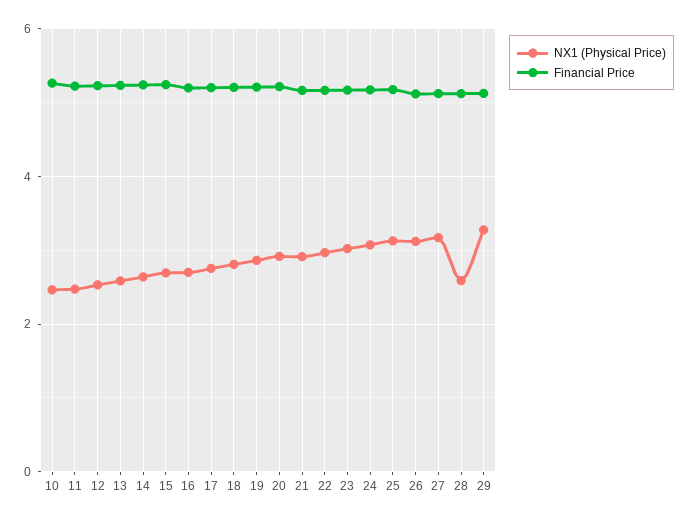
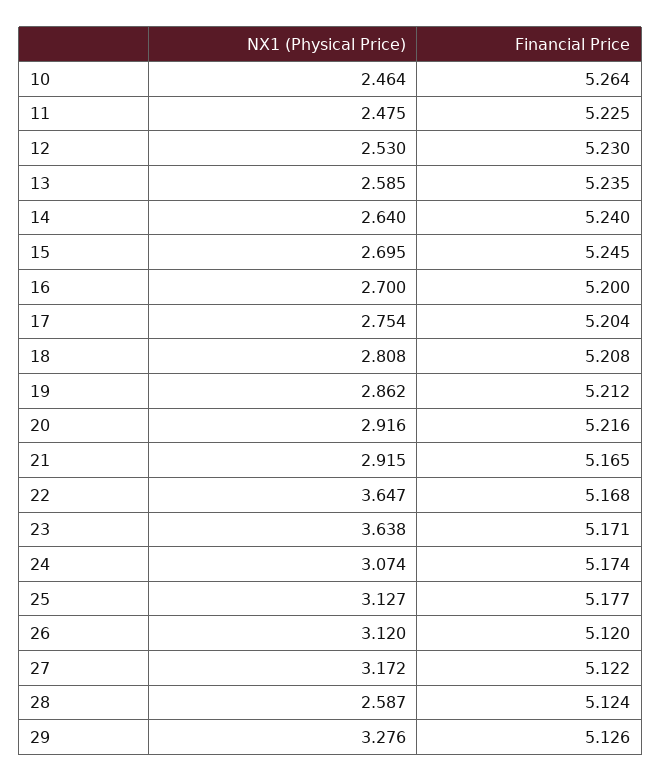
  {
    "NX1 (Physical Price)": {
      "10": 2.464,
      "11": 2.475,
      "12": 2.53,
      "13": 2.585,
      "14": 2.64,
      "15": 2.695,
      "16": 2.7,
      "17": 2.754,
      "18": 2.808,
      "19": 2.862,
      "20": 2.916,
      "21": 2.915,
-     "22": 3,
+     "22": 3.647,
-     "23": 3,
+     "23": 3.638,
      "24": 3.074,
      "25": 3.127,
      "26": 3.12,
      "27": 3.172,
      "28": 2.587,
      "29": 3.276
    },
    "Financial Price": {
      "10": 5.264,
      "11": 5.225,
      "12": 5.23,
      "13": 5.235,
      "14": 5.24,
      "15": 5.245,
      "16": 5.2,
      "17": 5.204,
      "18": 5.208,
      "19": 5.212,
      "20": 5.216,
      "21": 5.165,
      "22": 5.168,
      "23": 5.171,
      "24": 5.174,
      "25": 5.177,
      "26": 5.12,
      "27": 5.122,
      "28": 5.124,
      "29": 5.126
    }
  }

